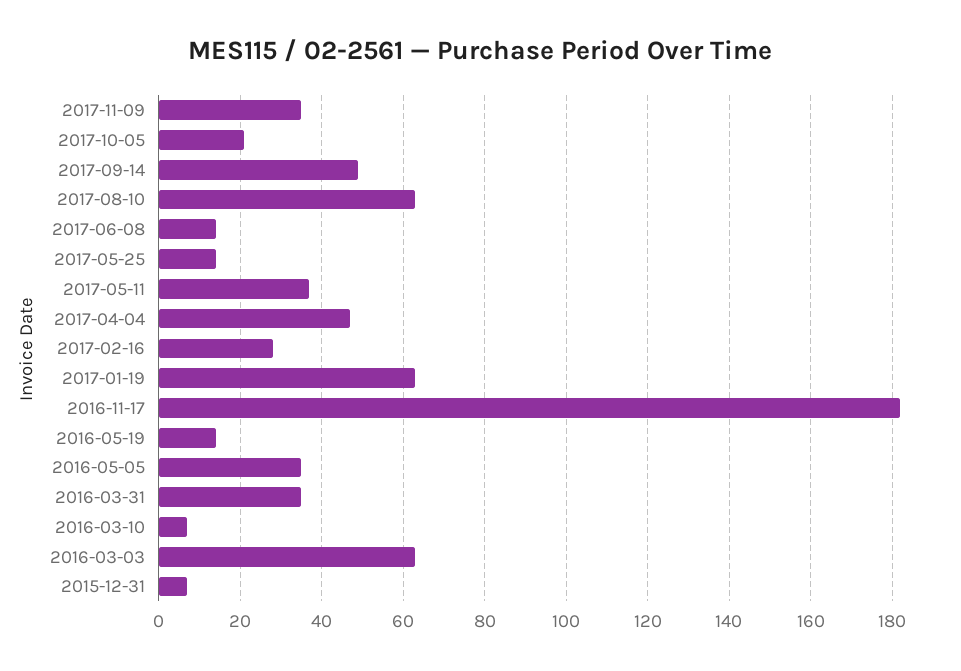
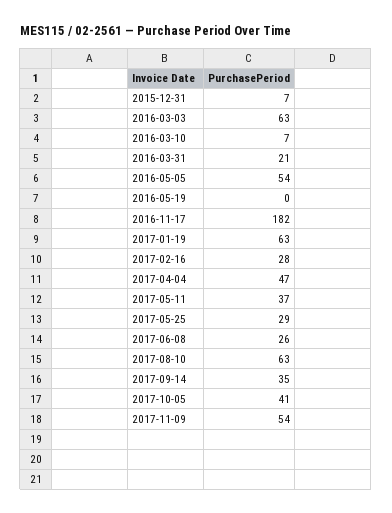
  {
-   "2017-11-09": 35,
+   "2017-11-09": 54,
-   "2017-10-05": 20,
+   "2017-10-05": 41,
-   "2017-09-14": 50,
+   "2017-09-14": 35,
    "2017-08-10": 63,
-   "2017-06-08": 15,
+   "2017-06-08": 26,
-   "2017-05-25": 15,
+   "2017-05-25": 29,
    "2017-05-11": 37,
    "2017-04-04": 47,
    "2017-02-16": 28,
    "2017-01-19": 63,
    "2016-11-17": 182,
-   "2016-05-19": 15,
+   "2016-05-19": 0,
-   "2016-05-05": 35,
+   "2016-05-05": 54,
-   "2016-03-31": 35,
+   "2016-03-31": 21,
    "2016-03-10": 7,
    "2016-03-03": 63,
    "2015-12-31": 7
  }

